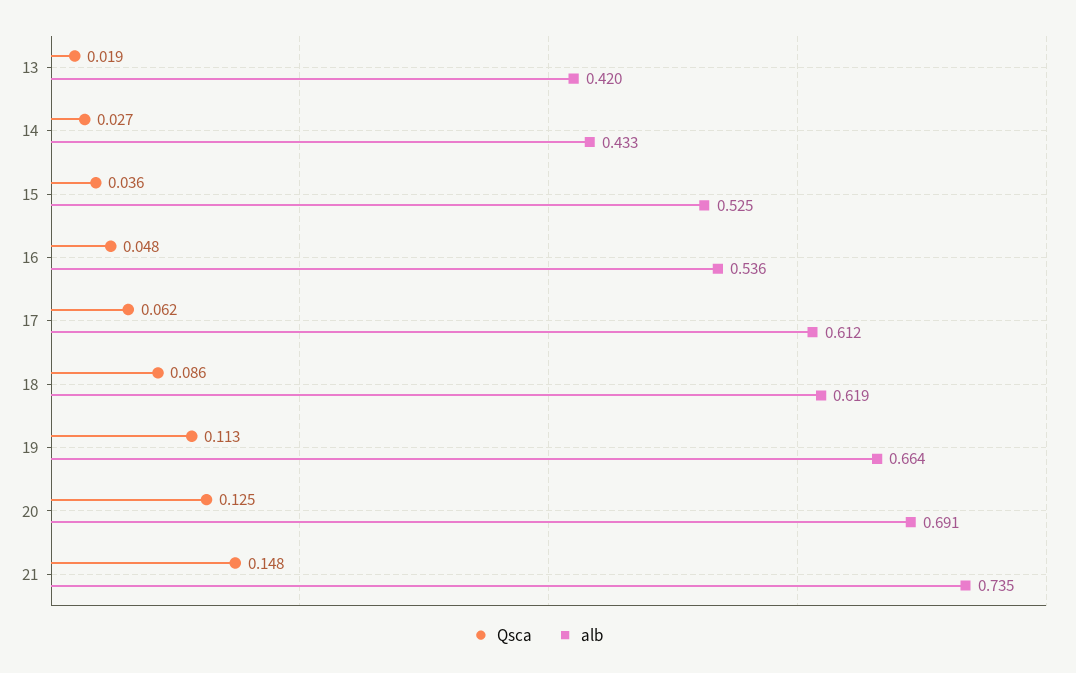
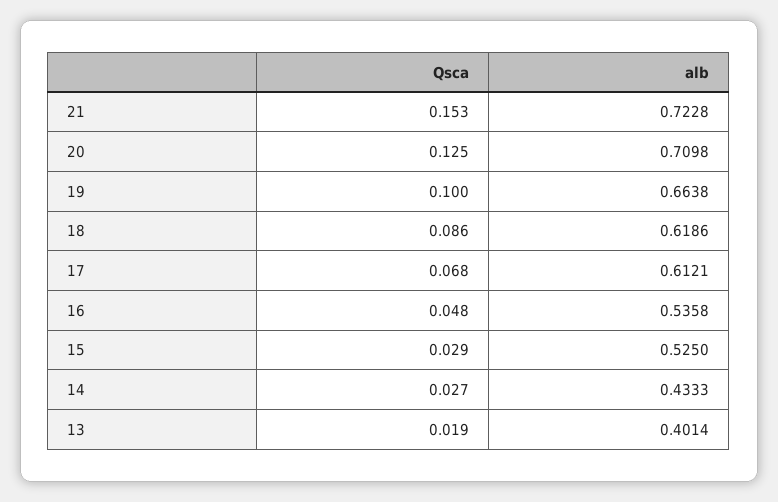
  {
    "Qsca": {
      "13": 0.019,
      "14": 0.027,
-     "15": 0.036,
+     "15": 0.029,
      "16": 0.048,
-     "17": 0.062,
+     "17": 0.068,
      "18": 0.086,
-     "19": 0.113,
+     "19": 0.1,
      "20": 0.125,
-     "21": 0.148
+     "21": 0.153
    },
    "alb": {
-     "13": 0.42,
+     "13": 0.4014,
      "14": 0.4333,
      "15": 0.525,
      "16": 0.5358,
      "17": 0.6121,
      "18": 0.6186,
      "19": 0.6638,
-     "20": 0.691,
+     "20": 0.7098,
-     "21": 0.735
+     "21": 0.7228
    }
  }

